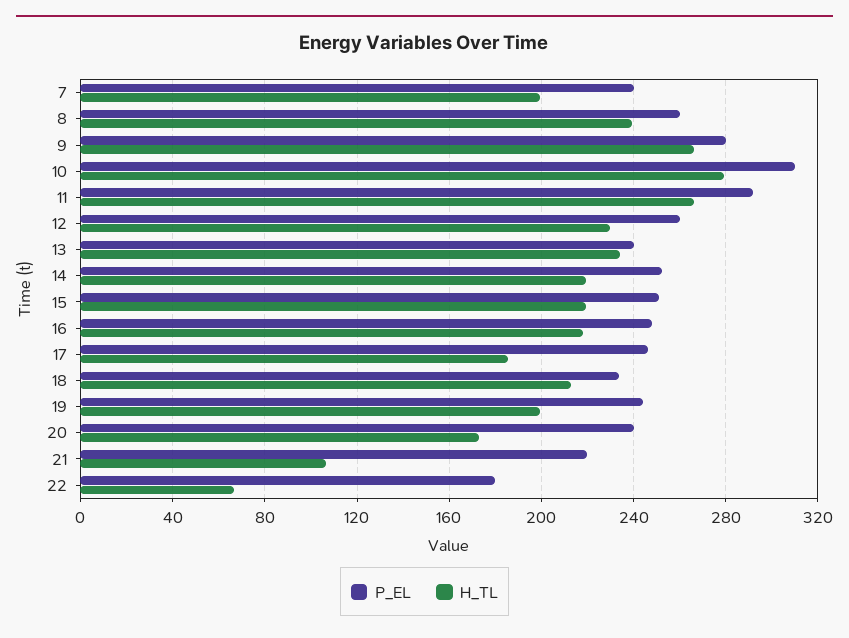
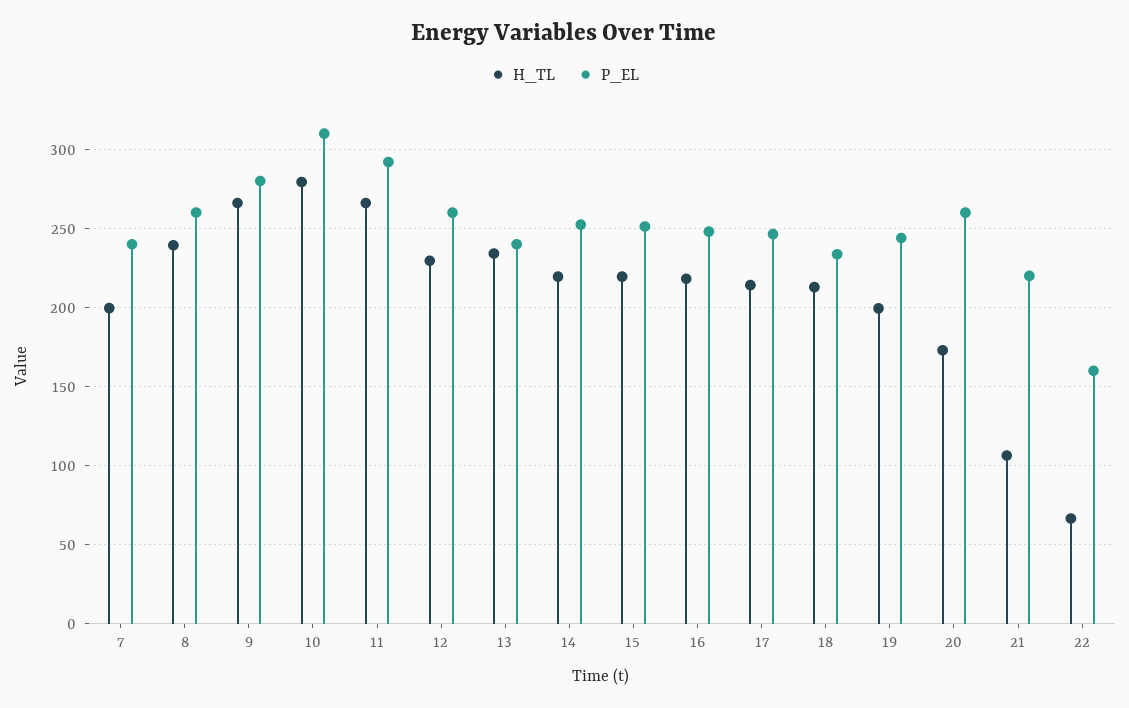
  {
    "P_EL": {
      "7": 240,
      "8": 260,
      "9": 280,
      "10": 310,
      "11": 290,
      "12": 260,
      "13": 240,
      "14": 250,
      "15": 250,
      "16": 250,
      "17": 245,
      "18": 235,
      "19": 245,
-     "20": 240,
+     "20": 260,
      "21": 220,
-     "22": 180
+     "22": 160
    },
    "H_TL": {
      "7": 200,
      "8": 240,
      "9": 265,
      "10": 280,
      "11": 265,
      "12": 230,
      "13": 235,
      "14": 220,
      "15": 220,
      "16": 220,
-     "17": 185,
+     "17": 215,
      "18": 215,
      "19": 200,
      "20": 175,
      "21": 105,
      "22": 65
    }
  }

